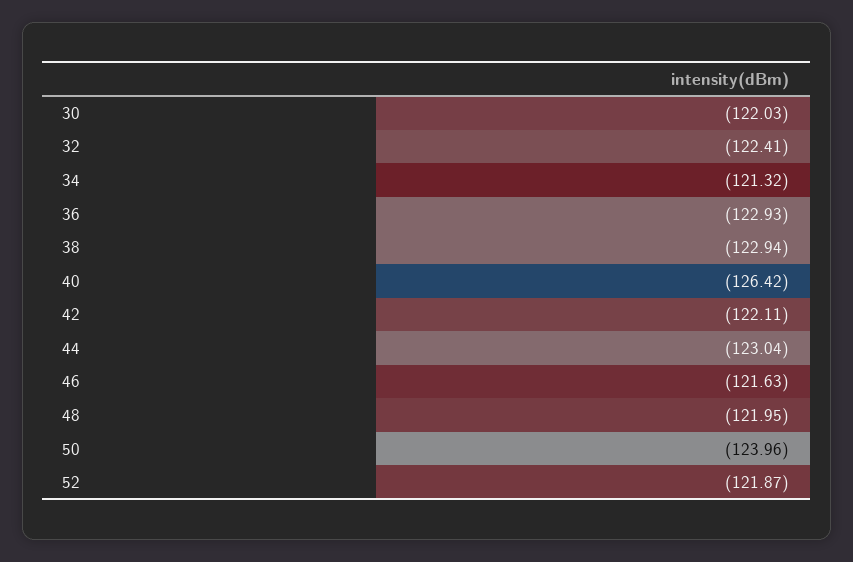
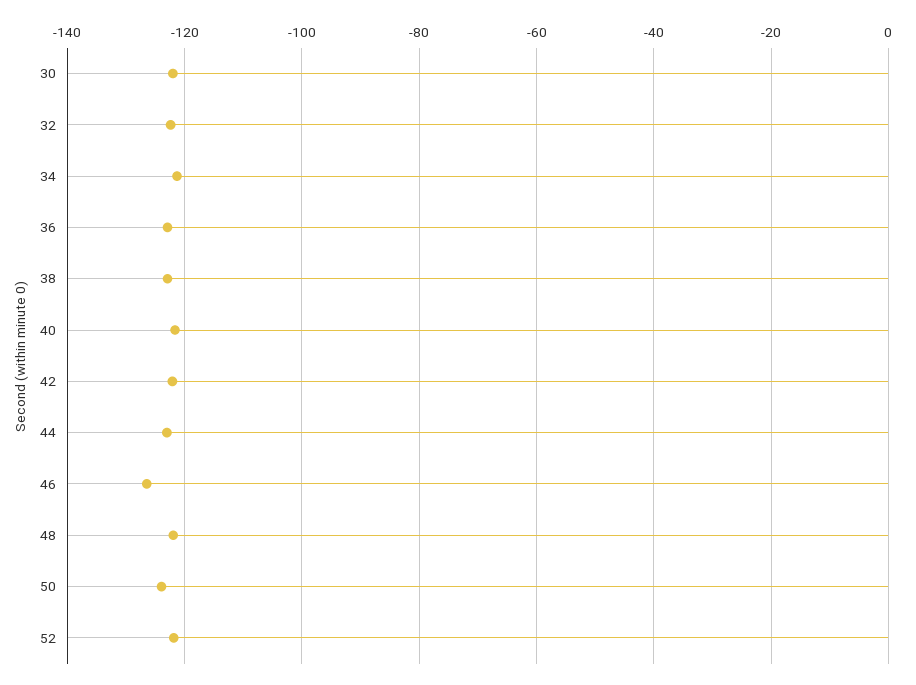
  {
    "30": -122.03,
    "32": -122.41,
    "34": -121.32,
    "36": -122.93,
    "38": -122.94,
-   "40": -126.42,
+   "40": -122,
    "42": -122.11,
    "44": -123.04,
-   "46": -121.63,
+   "46": -126,
    "48": -121.95,
    "50": -123.96,
    "52": -121.87
  }

